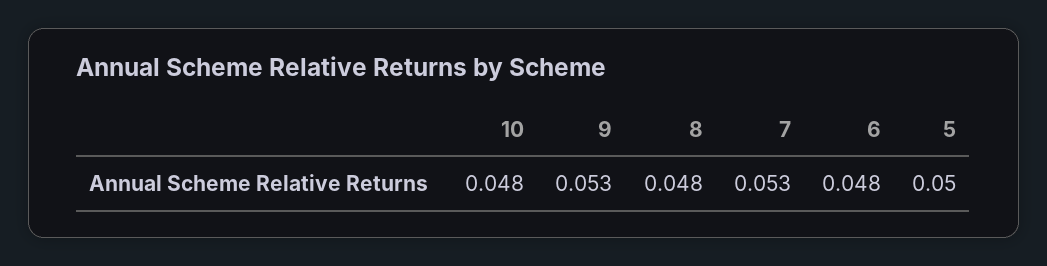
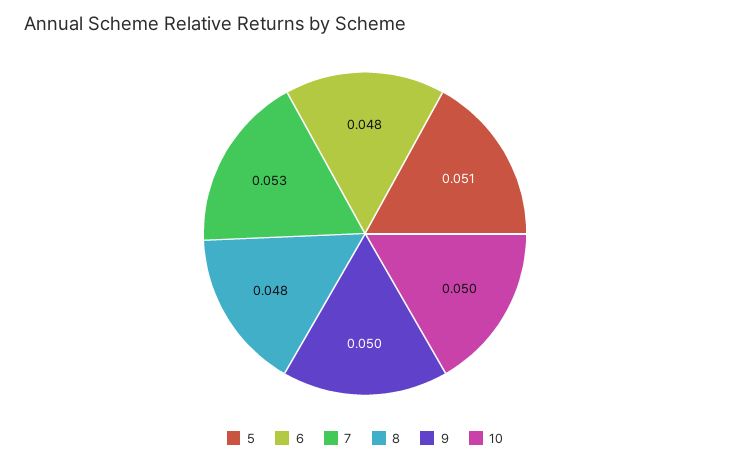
  {
-   "10": 0.048,
+   "10": 0.05,
-   "9": 0.053,
+   "9": 0.05,
    "8": 0.048,
    "7": 0.053,
    "6": 0.048,
-   "5": 0.05
+   "5": 0.051
  }

